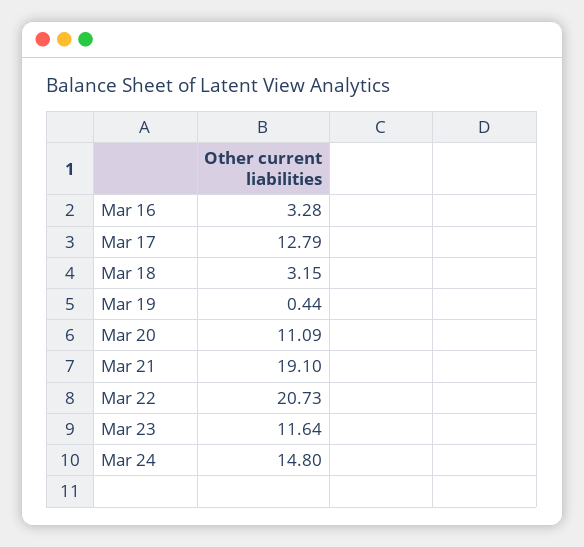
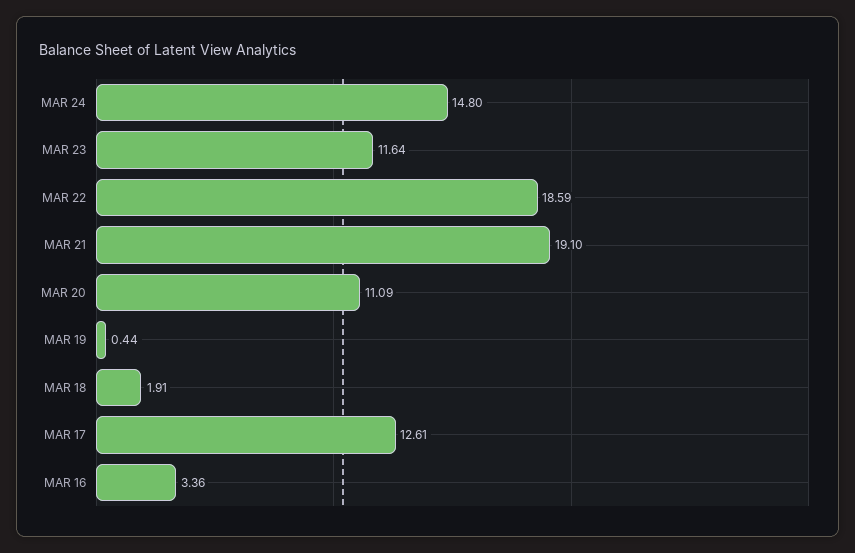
  {
-   "Mar 16": 3.28,
+   "Mar 16": 3.36,
-   "Mar 17": 12.79,
+   "Mar 17": 12.61,
-   "Mar 18": 3.15,
+   "Mar 18": 1.91,
    "Mar 19": 0.44,
    "Mar 20": 11.09,
    "Mar 21": 19.1,
-   "Mar 22": 20.73,
+   "Mar 22": 18.59,
    "Mar 23": 11.64,
    "Mar 24": 14.8
  }

